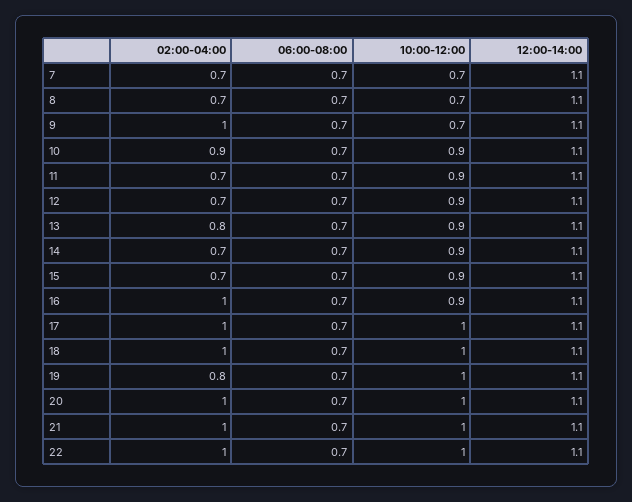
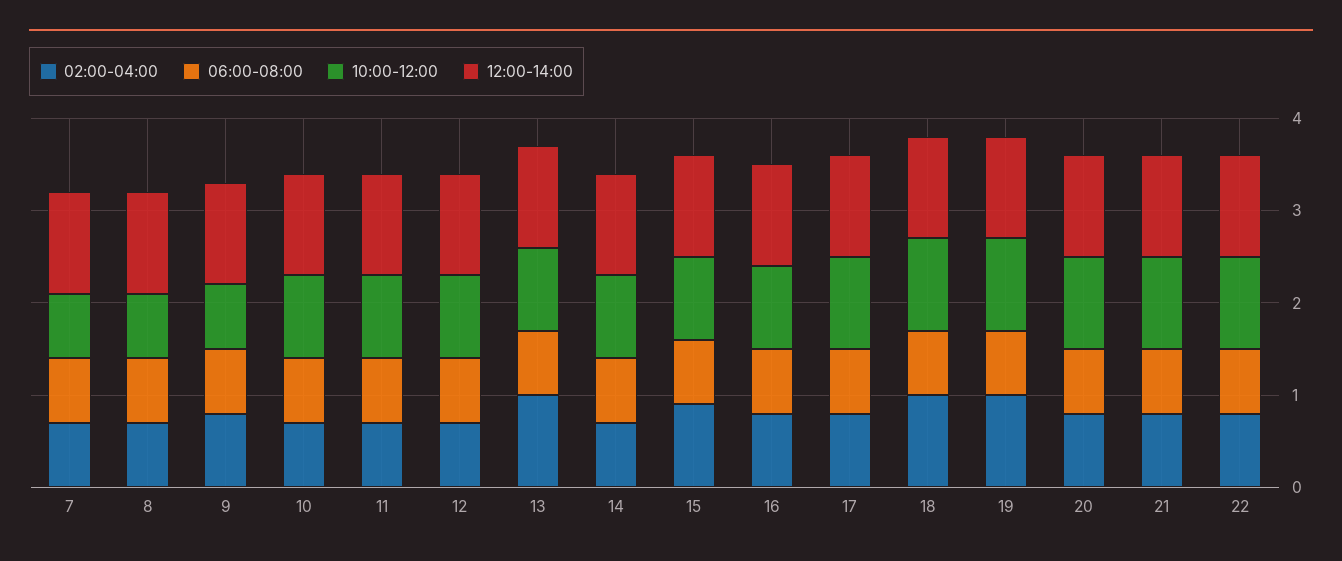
  {
    "02:00-04:00": {
      "7": 0.7,
      "8": 0.7,
-     "9": 1,
+     "9": 0.8,
-     "10": 0.9,
+     "10": 0.7,
      "11": 0.7,
      "12": 0.7,
-     "13": 0.8,
+     "13": 1,
      "14": 0.7,
-     "15": 0.7,
+     "15": 0.9,
-     "16": 1,
+     "16": 0.8,
-     "17": 1,
+     "17": 0.8,
      "18": 1,
-     "19": 0.8,
+     "19": 1,
-     "20": 1,
+     "20": 0.8,
-     "21": 1,
+     "21": 0.8,
-     "22": 1
+     "22": 0.8
    },
    "06:00-08:00": {
      "7": 0.7,
      "8": 0.7,
      "9": 0.7,
      "10": 0.7,
      "11": 0.7,
      "12": 0.7,
      "13": 0.7,
      "14": 0.7,
      "15": 0.7,
      "16": 0.7,
      "17": 0.7,
      "18": 0.7,
      "19": 0.7,
      "20": 0.7,
      "21": 0.7,
      "22": 0.7
    },
    "10:00-12:00": {
      "7": 0.7,
      "8": 0.7,
      "9": 0.7,
      "10": 0.9,
      "11": 0.9,
      "12": 0.9,
      "13": 0.9,
      "14": 0.9,
      "15": 0.9,
      "16": 0.9,
      "17": 1,
      "18": 1,
      "19": 1,
      "20": 1,
      "21": 1,
      "22": 1
    },
    "12:00-14:00": {
      "7": 1.1,
      "8": 1.1,
      "9": 1.1,
      "10": 1.1,
      "11": 1.1,
      "12": 1.1,
      "13": 1.1,
      "14": 1.1,
      "15": 1.1,
      "16": 1.1,
      "17": 1.1,
      "18": 1.1,
      "19": 1.1,
      "20": 1.1,
      "21": 1.1,
      "22": 1.1
    }
  }

